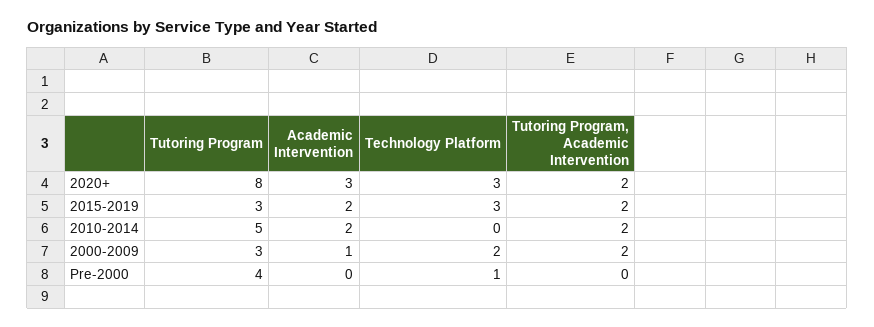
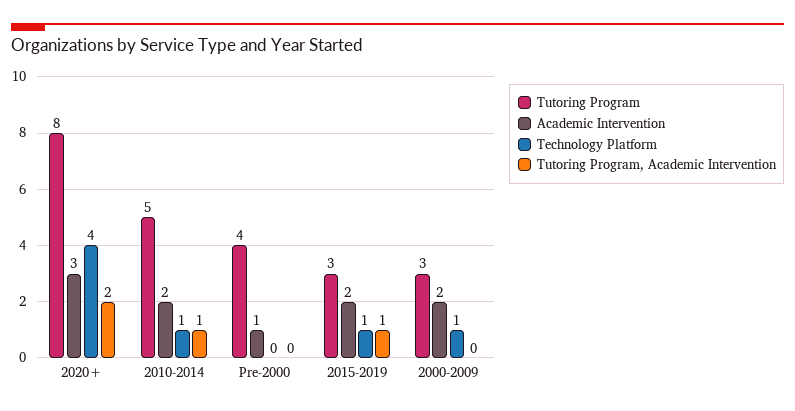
  {
    "Tutoring Program": {
      "2020+": 8,
      "2015-2019": 3,
      "2010-2014": 5,
      "2000-2009": 3,
      "Pre-2000": 4
    },
    "Academic Intervention": {
      "2020+": 3,
      "2015-2019": 2,
      "2010-2014": 2,
-     "2000-2009": 1,
+     "2000-2009": 2,
-     "Pre-2000": 0
+     "Pre-2000": 1
    },
    "Technology Platform": {
-     "2020+": 3,
+     "2020+": 4,
-     "2015-2019": 3,
+     "2015-2019": 1,
-     "2010-2014": 0,
+     "2010-2014": 1,
-     "2000-2009": 2,
+     "2000-2009": 1,
-     "Pre-2000": 1
+     "Pre-2000": 0
    },
    "Tutoring Program, Academic Intervention": {
      "2020+": 2,
-     "2015-2019": 2,
+     "2015-2019": 1,
-     "2010-2014": 2,
+     "2010-2014": 1,
-     "2000-2009": 2,
+     "2000-2009": 0,
      "Pre-2000": 0
    }
  }

